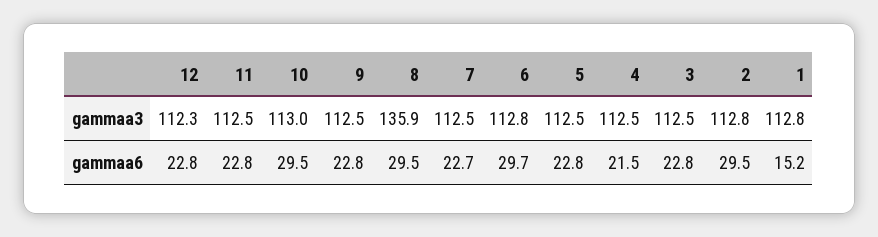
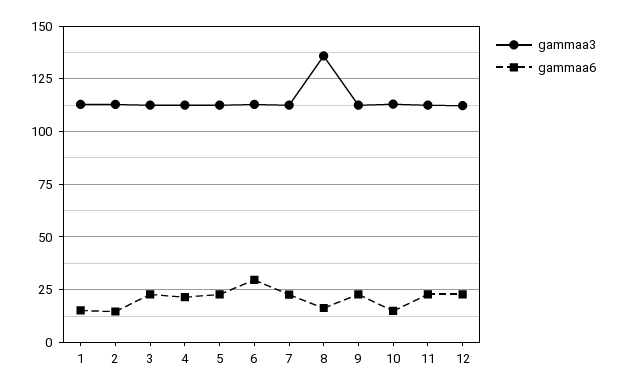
  {
    "gammaa3": {
      "12": 112.3,
      "11": 112.5,
      "10": 113,
      "9": 112.5,
      "8": 135.9,
      "7": 112.5,
      "6": 112.8,
      "5": 112.5,
      "4": 112.5,
      "3": 112.5,
      "2": 112.8,
      "1": 112.8
    },
    "gammaa6": {
      "12": 22.8,
      "11": 22.8,
-     "10": 29.5,
+     "10": 15,
      "9": 22.8,
-     "8": 29.5,
+     "8": 15,
      "7": 22.7,
      "6": 29.7,
      "5": 22.8,
      "4": 21.5,
      "3": 22.8,
-     "2": 29.5,
+     "2": 15,
      "1": 15.2
    }
  }

